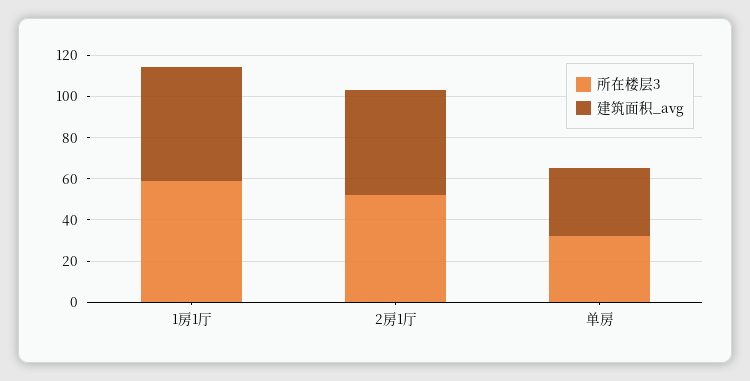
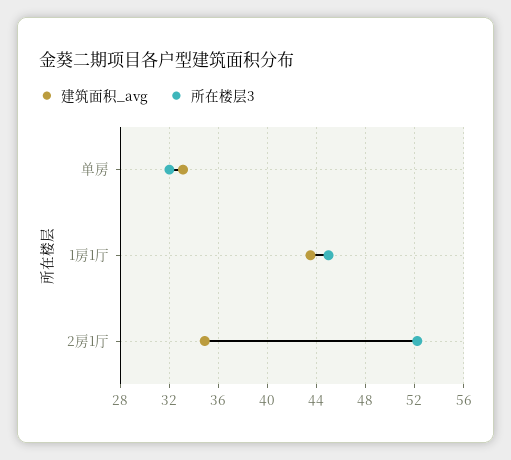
  {
    "所在楼层3": {
-     "1房1厅": 60,
+     "1房1厅": 45,
      "2房1厅": 52,
      "单房": 32
    },
    "建筑面积_avg": {
-     "1房1厅": 55,
+     "1房1厅": 43.5,
-     "2房1厅": 50,
+     "2房1厅": 35,
      "单房": 33
    }
  }

